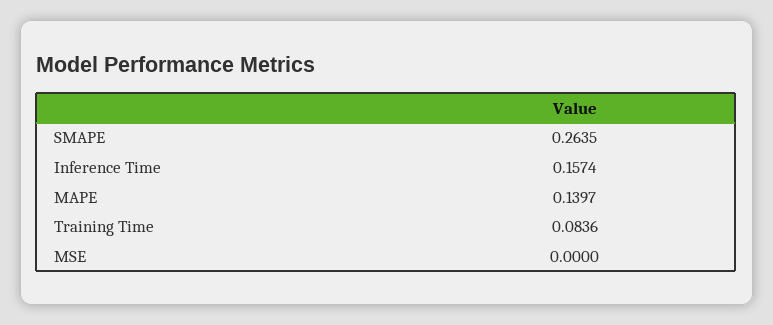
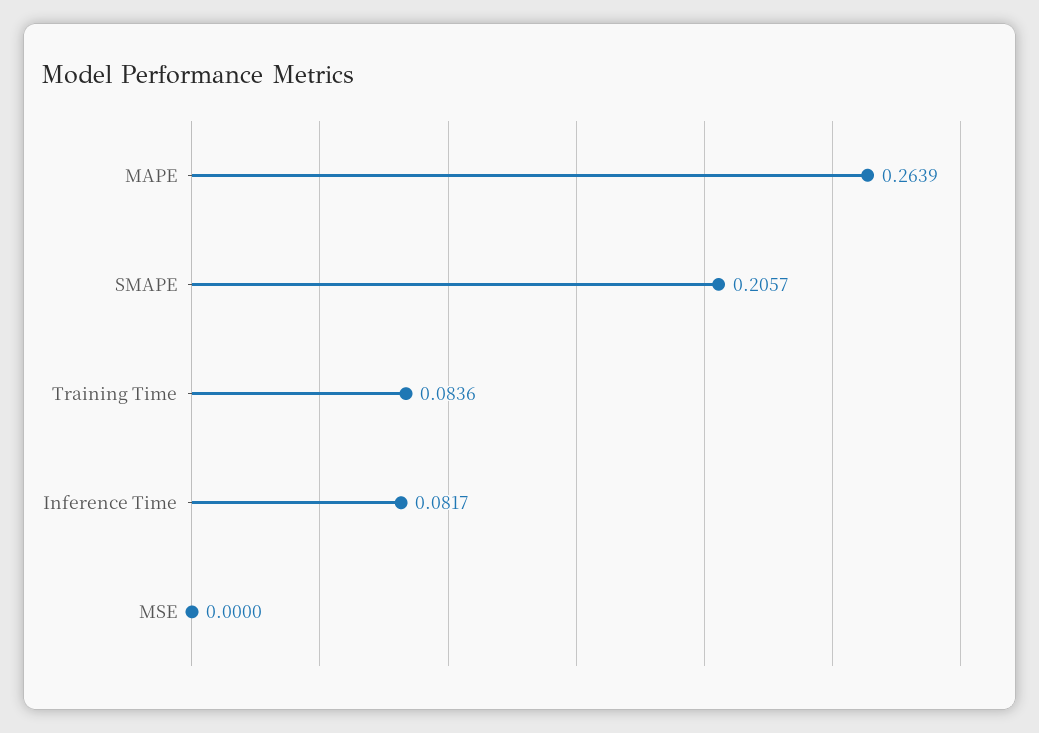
  {
-   "SMAPE": 0.2635,
+   "SMAPE": 0.2057,
-   "Inference Time": 0.1574,
+   "Inference Time": 0.0817,
-   "MAPE": 0.1397,
+   "MAPE": 0.2639,
    "Training Time": 0.0836,
    "MSE": 0
  }

